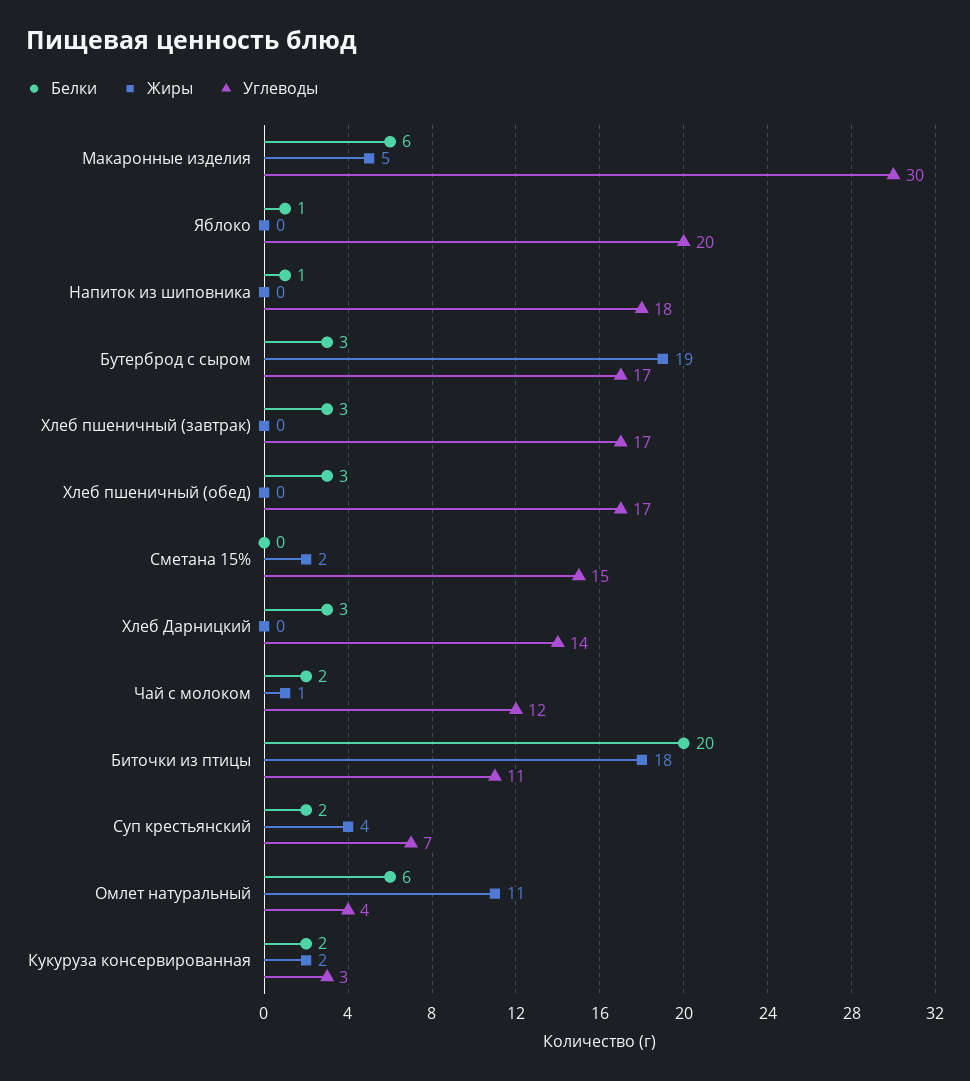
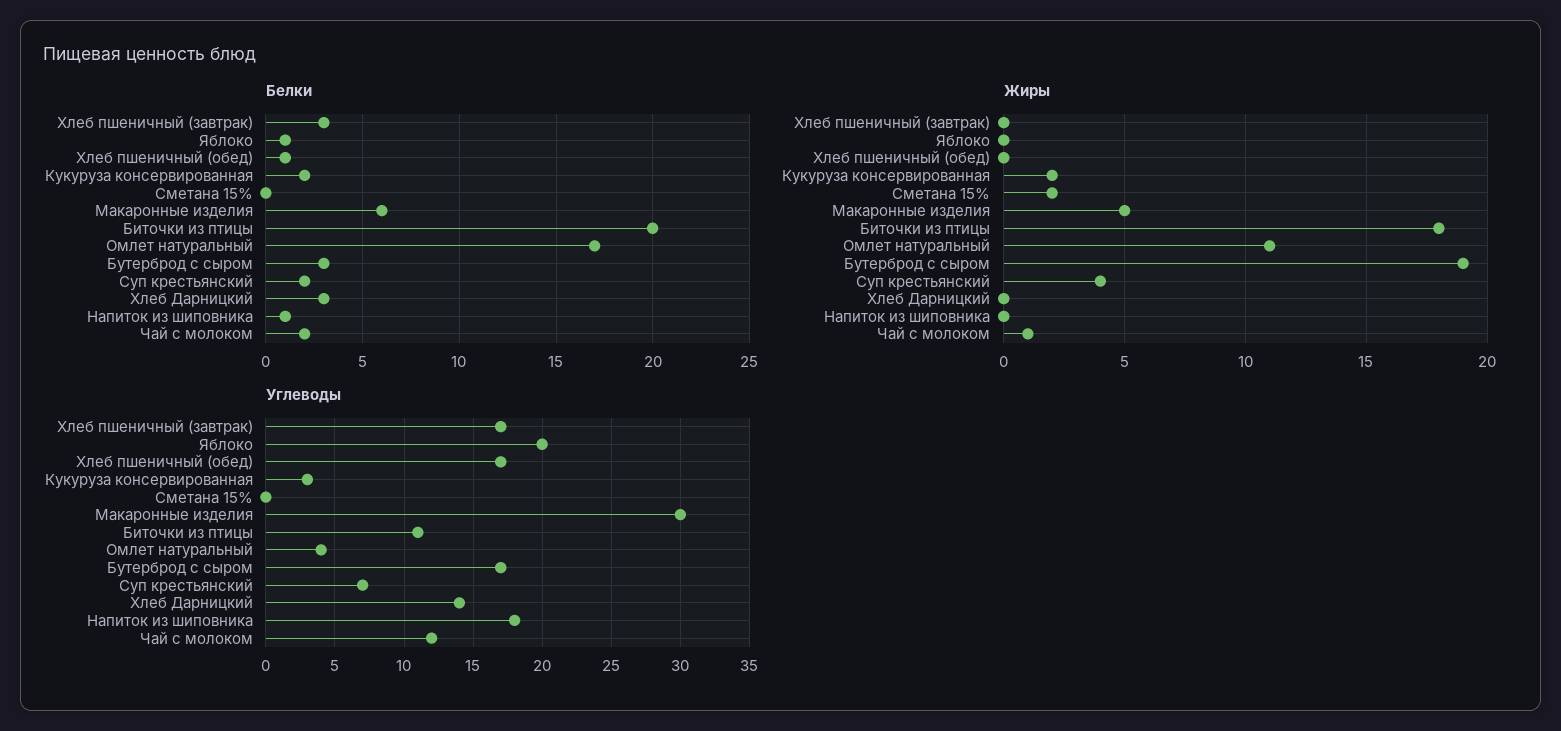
  {
    "Белки": {
      "Макаронные изделия": 6,
      "Яблоко": 1,
      "Напиток из шиповника": 1,
      "Бутерброд с сыром": 3,
      "Хлеб пшеничный (завтрак)": 3,
-     "Хлеб пшеничный (обед)": 3,
+     "Хлеб пшеничный (обед)": 1,
      "Сметана 15%": 0,
      "Хлеб Дарницкий": 3,
      "Чай с молоком": 2,
      "Биточки из птицы": 20,
      "Суп крестьянский": 2,
-     "Омлет натуральный": 6,
+     "Омлет натуральный": 17,
      "Кукуруза консервированная": 2
    },
    "Жиры": {
      "Макаронные изделия": 5,
      "Яблоко": 0,
      "Напиток из шиповника": 0,
      "Бутерброд с сыром": 19,
      "Хлеб пшеничный (завтрак)": 0,
      "Хлеб пшеничный (обед)": 0,
      "Сметана 15%": 2,
      "Хлеб Дарницкий": 0,
      "Чай с молоком": 1,
      "Биточки из птицы": 18,
      "Суп крестьянский": 4,
      "Омлет натуральный": 11,
      "Кукуруза консервированная": 2
    },
    "Углеводы": {
      "Макаронные изделия": 30,
      "Яблоко": 20,
      "Напиток из шиповника": 18,
      "Бутерброд с сыром": 17,
      "Хлеб пшеничный (завтрак)": 17,
      "Хлеб пшеничный (обед)": 17,
-     "Сметана 15%": 15,
+     "Сметана 15%": 0,
      "Хлеб Дарницкий": 14,
      "Чай с молоком": 12,
      "Биточки из птицы": 11,
      "Суп крестьянский": 7,
      "Омлет натуральный": 4,
      "Кукуруза консервированная": 3
    }
  }

